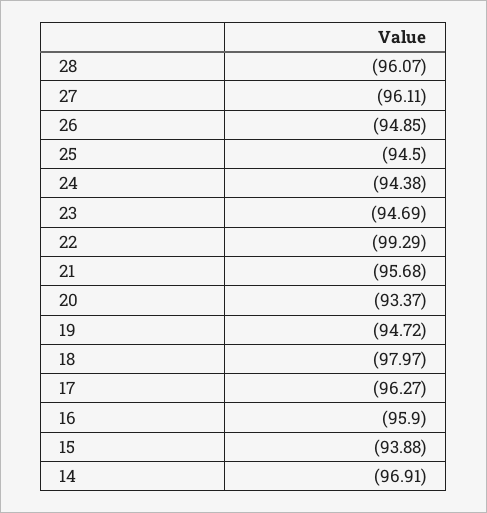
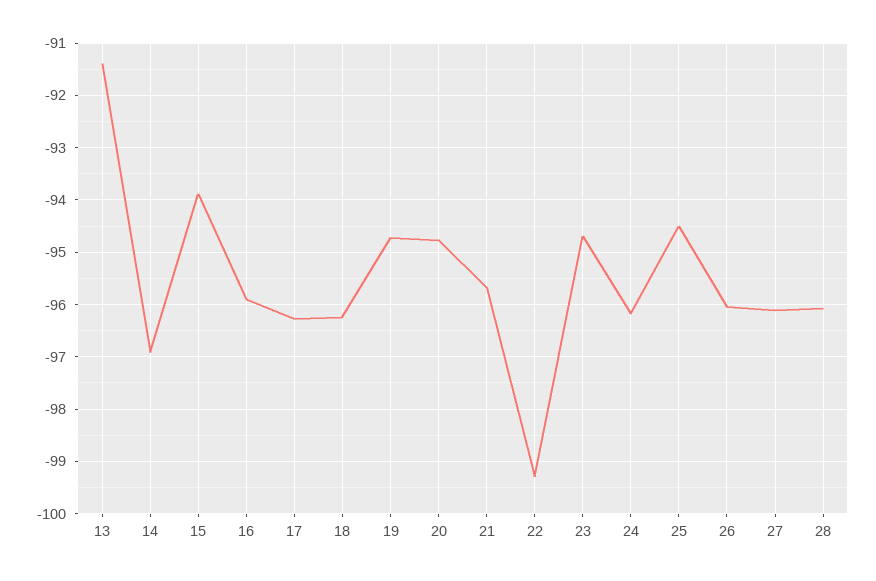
  {
    "28": -96.07,
    "27": -96.11,
-   "26": -94.85,
+   "26": -96,
    "25": -94.5,
-   "24": -94.38,
+   "24": -96.2,
    "23": -94.69,
    "22": -99.29,
    "21": -95.68,
-   "20": -93.37,
+   "20": -94.8,
    "19": -94.72,
-   "18": -97.97,
+   "18": -96.2,
    "17": -96.27,
    "16": -95.9,
    "15": -93.88,
-   "14": -96.91
+   "14": -96.91,
+   "13": -91.4
  }

